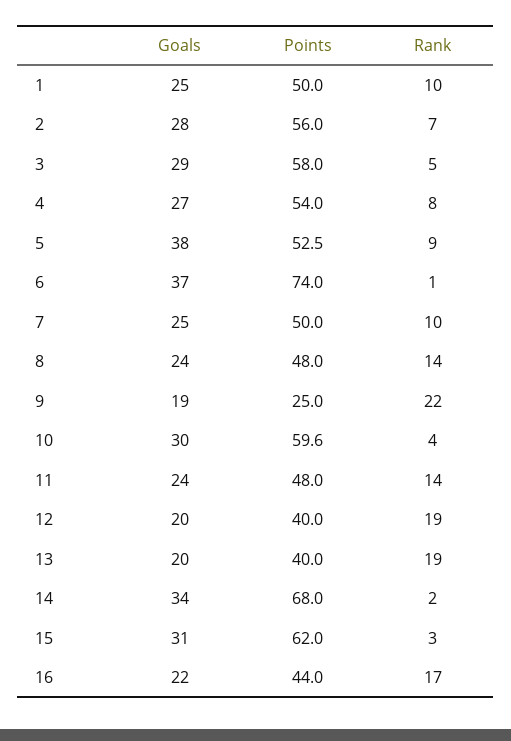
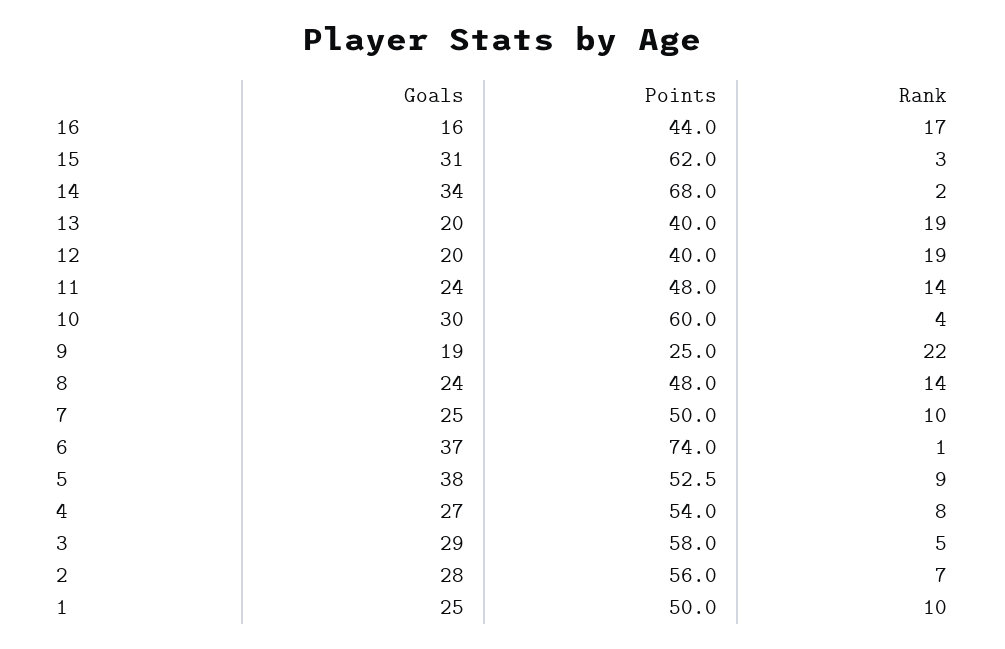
  {
    "Goals": {
      "1": 25,
      "2": 28,
      "3": 29,
      "4": 27,
      "5": 38,
      "6": 37,
      "7": 25,
      "8": 24,
      "9": 19,
      "10": 30,
      "11": 24,
      "12": 20,
      "13": 20,
      "14": 34,
      "15": 31,
-     "16": 22
+     "16": 16
    },
    "Points": {
      "1": 50,
      "2": 56,
      "3": 58,
      "4": 54,
      "5": 52.5,
      "6": 74,
      "7": 50,
      "8": 48,
      "9": 25,
-     "10": 59.6,
+     "10": 60,
      "11": 48,
      "12": 40,
      "13": 40,
      "14": 68,
      "15": 62,
      "16": 44
    },
    "Rank": {
      "1": 10,
      "2": 7,
      "3": 5,
      "4": 8,
      "5": 9,
      "6": 1,
      "7": 10,
      "8": 14,
      "9": 22,
      "10": 4,
      "11": 14,
      "12": 19,
      "13": 19,
      "14": 2,
      "15": 3,
      "16": 17
    }
  }

